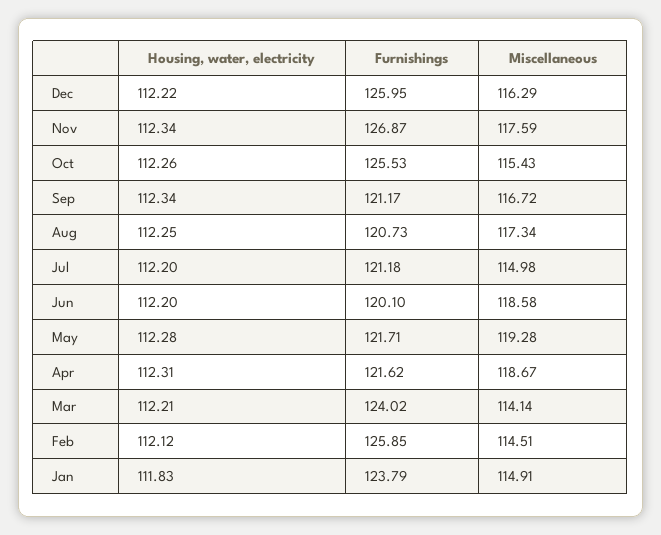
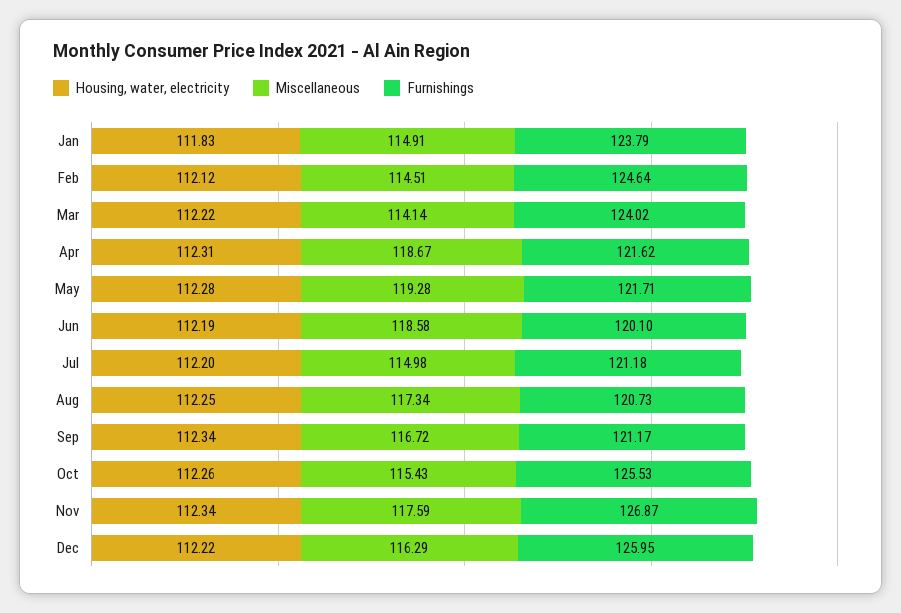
  {
    "Housing, water, electricity": {
      "Dec": 112.22,
      "Nov": 112.34,
      "Oct": 112.26,
      "Sep": 112.34,
      "Aug": 112.25,
      "Jul": 112.2,
-     "Jun": 112.2,
+     "Jun": 112.19,
      "May": 112.28,
      "Apr": 112.31,
-     "Mar": 112.21,
+     "Mar": 112.22,
      "Feb": 112.12,
      "Jan": 111.83
    },
    "Furnishings": {
      "Dec": 125.95,
      "Nov": 126.87,
      "Oct": 125.53,
      "Sep": 121.17,
      "Aug": 120.73,
      "Jul": 121.18,
      "Jun": 120.1,
      "May": 121.71,
      "Apr": 121.62,
      "Mar": 124.02,
-     "Feb": 125.85,
+     "Feb": 124.64,
      "Jan": 123.79
    },
    "Miscellaneous": {
      "Dec": 116.29,
      "Nov": 117.59,
      "Oct": 115.43,
      "Sep": 116.72,
      "Aug": 117.34,
      "Jul": 114.98,
      "Jun": 118.58,
      "May": 119.28,
      "Apr": 118.67,
      "Mar": 114.14,
      "Feb": 114.51,
      "Jan": 114.91
    }
  }

